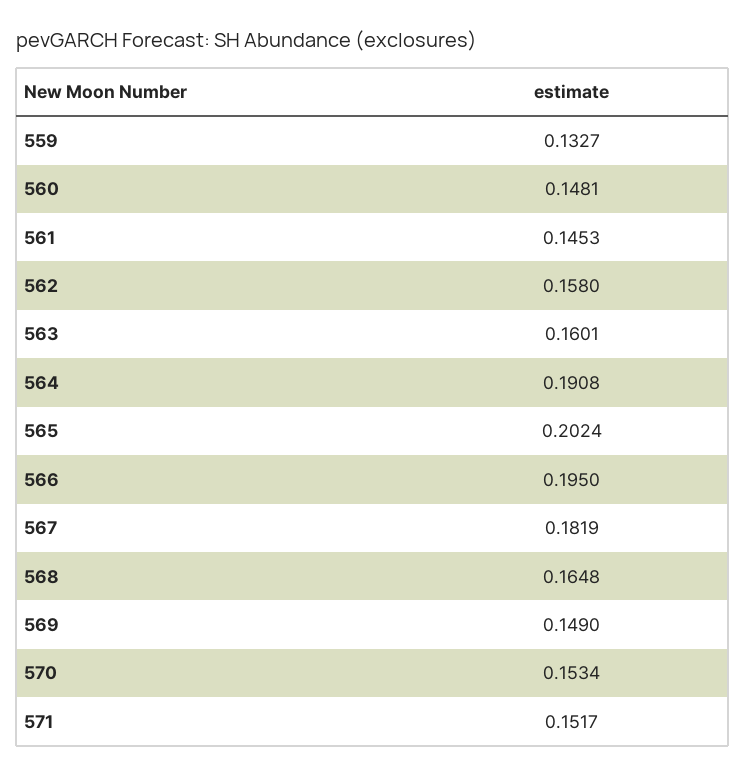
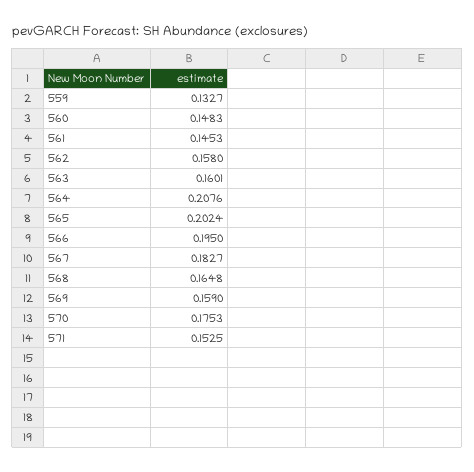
  {
    "559": 0.1327,
-   "560": 0.1481,
+   "560": 0.1483,
    "561": 0.1453,
    "562": 0.158,
    "563": 0.1601,
-   "564": 0.1908,
+   "564": 0.2076,
    "565": 0.2024,
    "566": 0.195,
-   "567": 0.1819,
+   "567": 0.1827,
    "568": 0.1648,
-   "569": 0.149,
+   "569": 0.159,
-   "570": 0.1534,
+   "570": 0.1753,
-   "571": 0.1517
+   "571": 0.1525
  }

